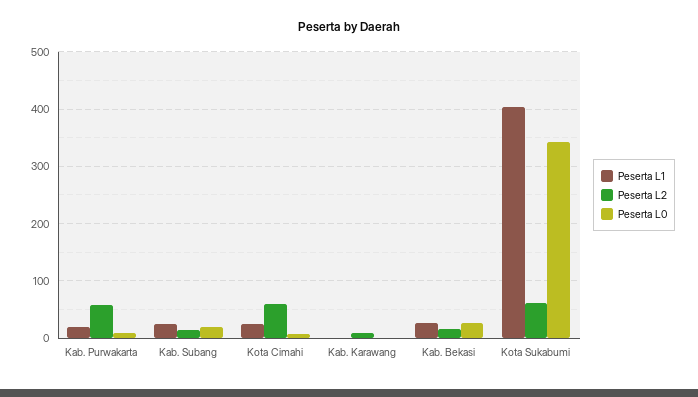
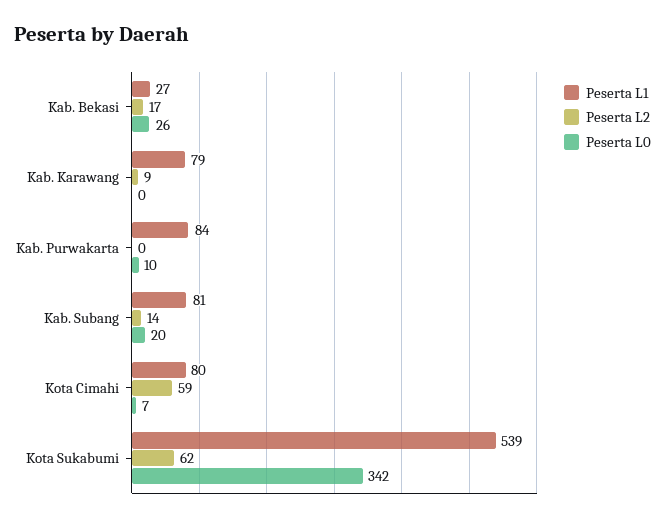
  {
    "Peserta L1": {
-     "Kab. Purwakarta": 20,
+     "Kab. Purwakarta": 84,
-     "Kab. Subang": 20,
+     "Kab. Subang": 81,
-     "Kota Cimahi": 20,
+     "Kota Cimahi": 80,
-     "Kab. Karawang": 0,
+     "Kab. Karawang": 79,
      "Kab. Bekasi": 27,
-     "Kota Sukabumi": 400
+     "Kota Sukabumi": 539
    },
    "Peserta L2": {
-     "Kab. Purwakarta": 60,
+     "Kab. Purwakarta": 0,
      "Kab. Subang": 14,
      "Kota Cimahi": 59,
      "Kab. Karawang": 9,
      "Kab. Bekasi": 17,
      "Kota Sukabumi": 62
    },
    "Peserta L0": {
      "Kab. Purwakarta": 10,
      "Kab. Subang": 20,
      "Kota Cimahi": 7,
      "Kab. Karawang": 0,
      "Kab. Bekasi": 26,
      "Kota Sukabumi": 342
    }
  }

